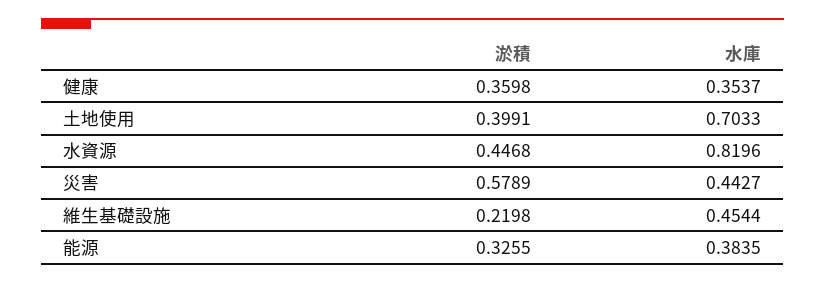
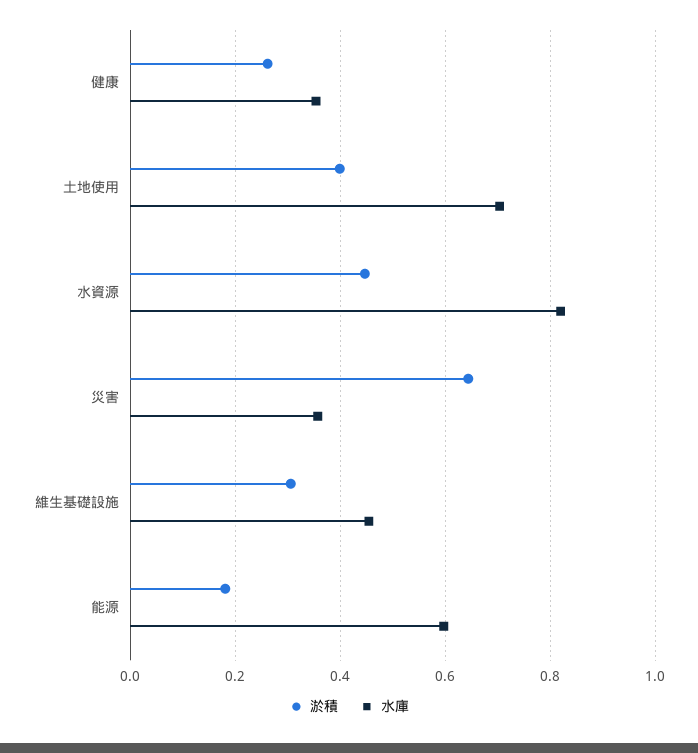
  {
    "淤積": {
-     "健康": 0.3598,
+     "健康": 0.26,
      "土地使用": 0.3991,
      "水資源": 0.4468,
-     "災害": 0.5789,
+     "災害": 0.64,
-     "維生基礎設施": 0.2198,
+     "維生基礎設施": 0.3,
-     "能源": 0.3255
+     "能源": 0.18
    },
    "水庫": {
      "健康": 0.3537,
      "土地使用": 0.7033,
      "水資源": 0.8196,
-     "災害": 0.4427,
+     "災害": 0.36,
      "維生基礎設施": 0.4544,
-     "能源": 0.3835
+     "能源": 0.6
    }
  }

